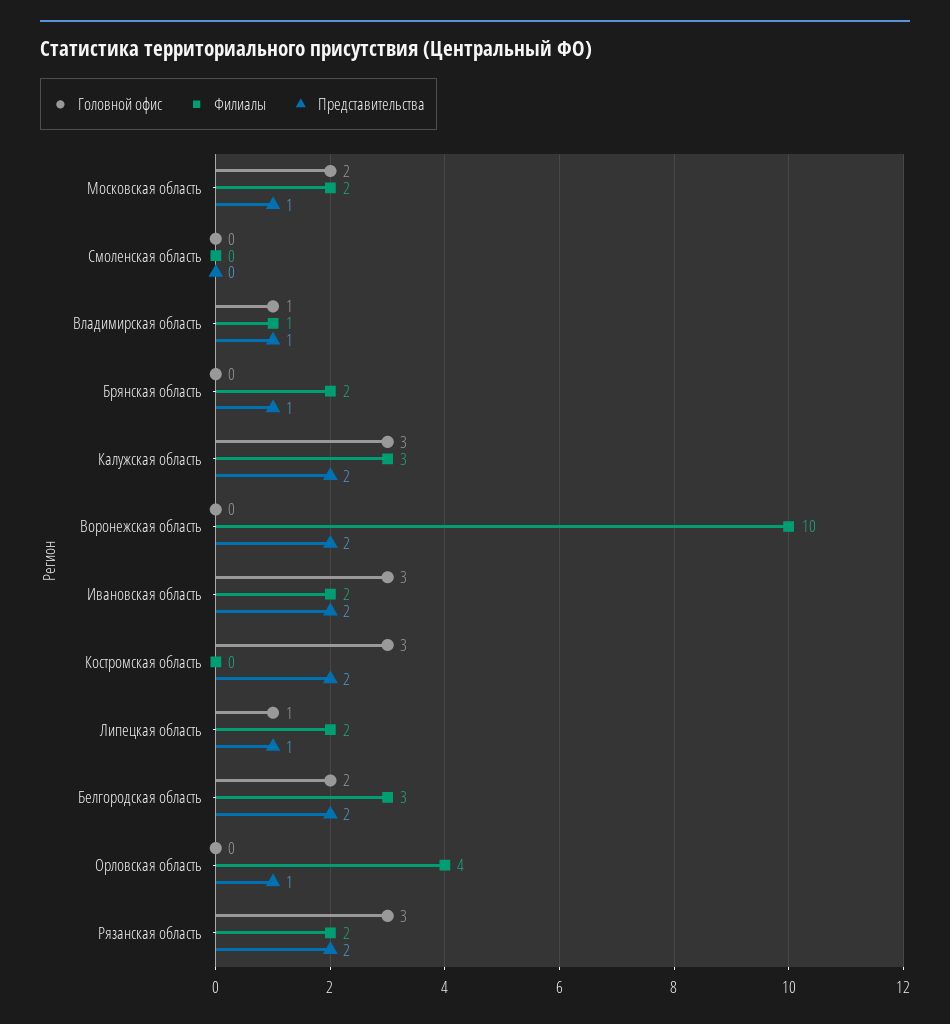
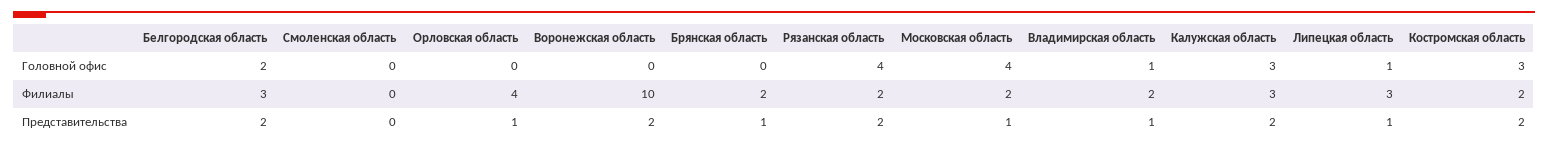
  {
    "Головной офис": {
-     "Московская область": 2,
+     "Московская область": 4,
      "Смоленская область": 0,
      "Владимирская область": 1,
      "Брянская область": 0,
      "Калужская область": 3,
      "Воронежская область": 0,
-     "Ивановская область": 3,
      "Костромская область": 3,
      "Липецкая область": 1,
      "Белгородская область": 2,
      "Орловская область": 0,
-     "Рязанская область": 3
+     "Рязанская область": 4
    },
    "Филиалы": {
      "Московская область": 2,
      "Смоленская область": 0,
-     "Владимирская область": 1,
+     "Владимирская область": 2,
      "Брянская область": 2,
      "Калужская область": 3,
      "Воронежская область": 10,
-     "Ивановская область": 2,
-     "Костромская область": 0,
+     "Костромская область": 2,
-     "Липецкая область": 2,
+     "Липецкая область": 3,
      "Белгородская область": 3,
      "Орловская область": 4,
      "Рязанская область": 2
    },
    "Представительства": {
      "Московская область": 1,
      "Смоленская область": 0,
      "Владимирская область": 1,
      "Брянская область": 1,
      "Калужская область": 2,
      "Воронежская область": 2,
-     "Ивановская область": 2,
      "Костромская область": 2,
      "Липецкая область": 1,
      "Белгородская область": 2,
      "Орловская область": 1,
      "Рязанская область": 2
    }
  }

